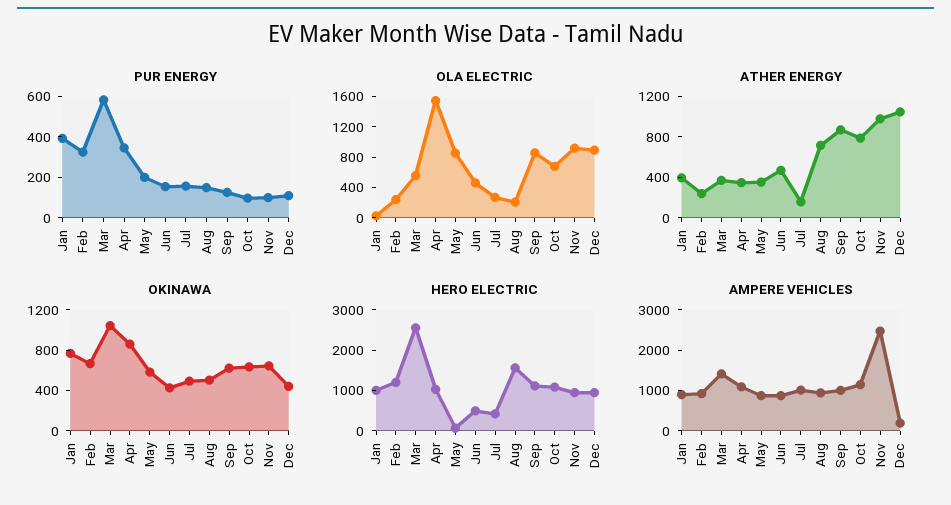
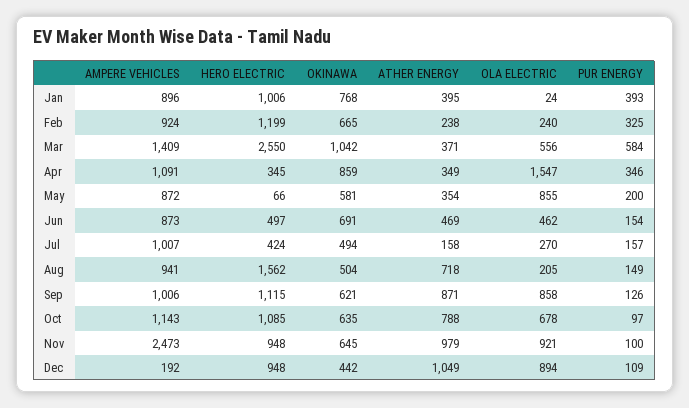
  {
    "PUR ENERGY": {
      "Jan": 393,
      "Feb": 325,
      "Mar": 584,
      "Apr": 346,
      "May": 200,
      "Jun": 154,
      "Jul": 157,
      "Aug": 149,
      "Sep": 126,
      "Oct": 97,
      "Nov": 100,
      "Dec": 109
    },
    "OLA ELECTRIC": {
      "Jan": 24,
      "Feb": 240,
      "Mar": 556,
      "Apr": 1547,
      "May": 855,
      "Jun": 462,
      "Jul": 270,
      "Aug": 205,
      "Sep": 858,
      "Oct": 678,
      "Nov": 921,
      "Dec": 894
    },
    "ATHER ENERGY": {
      "Jan": 395,
      "Feb": 238,
      "Mar": 371,
      "Apr": 349,
      "May": 354,
      "Jun": 469,
      "Jul": 158,
      "Aug": 718,
      "Sep": 871,
      "Oct": 788,
      "Nov": 979,
      "Dec": 1049
    },
    "OKINAWA": {
      "Jan": 768,
      "Feb": 665,
      "Mar": 1042,
      "Apr": 859,
      "May": 581,
-     "Jun": 400,
+     "Jun": 691,
      "Jul": 494,
      "Aug": 504,
      "Sep": 621,
      "Oct": 635,
      "Nov": 645,
      "Dec": 442
    },
    "HERO ELECTRIC": {
      "Jan": 1006,
      "Feb": 1199,
      "Mar": 2550,
-     "Apr": 1000,
+     "Apr": 345,
      "May": 66,
      "Jun": 497,
      "Jul": 424,
      "Aug": 1562,
      "Sep": 1115,
      "Oct": 1085,
      "Nov": 948,
      "Dec": 948
    },
    "AMPERE VEHICLES": {
      "Jan": 896,
      "Feb": 924,
      "Mar": 1409,
      "Apr": 1091,
      "May": 872,
      "Jun": 873,
      "Jul": 1007,
      "Aug": 941,
      "Sep": 1006,
      "Oct": 1143,
      "Nov": 2473,
      "Dec": 192
    }
  }

